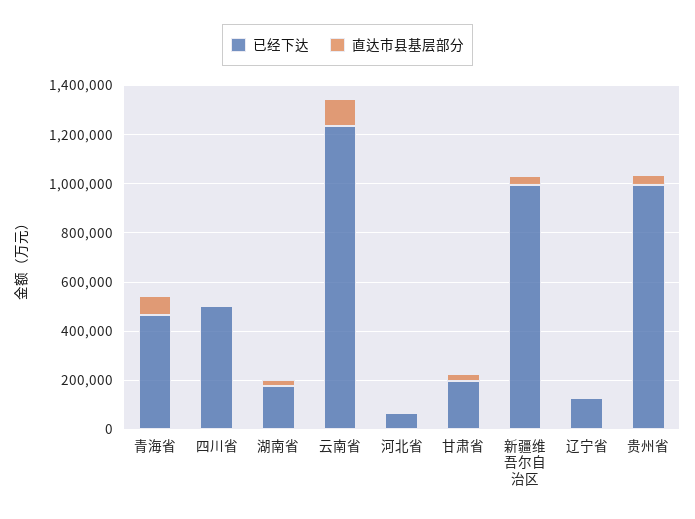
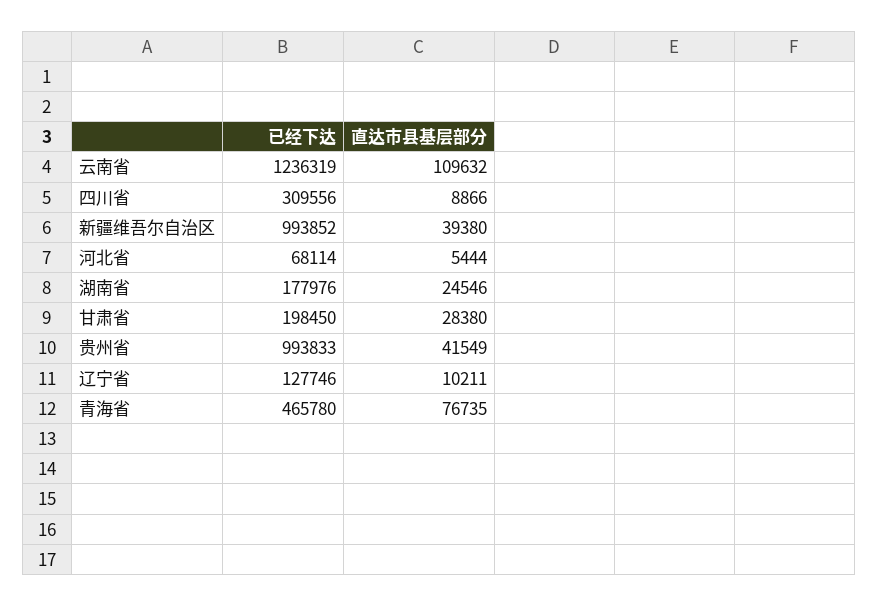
  {
    "已经下达": {
      "青海省": 465780,
-     "四川省": 500000,
+     "四川省": 309556,
      "湖南省": 177976,
      "云南省": 1236319,
      "河北省": 68114,
      "甘肃省": 198450,
      "新疆维吾尔自治区": 993852,
      "辽宁省": 127746,
      "贵州省": 993833
    },
    "直达市县基层部分": {
      "青海省": 76735,
      "四川省": 8866,
      "湖南省": 24546,
      "云南省": 109632,
      "河北省": 5444,
      "甘肃省": 28380,
      "新疆维吾尔自治区": 39380,
      "辽宁省": 10211,
      "贵州省": 41549
    }
  }

